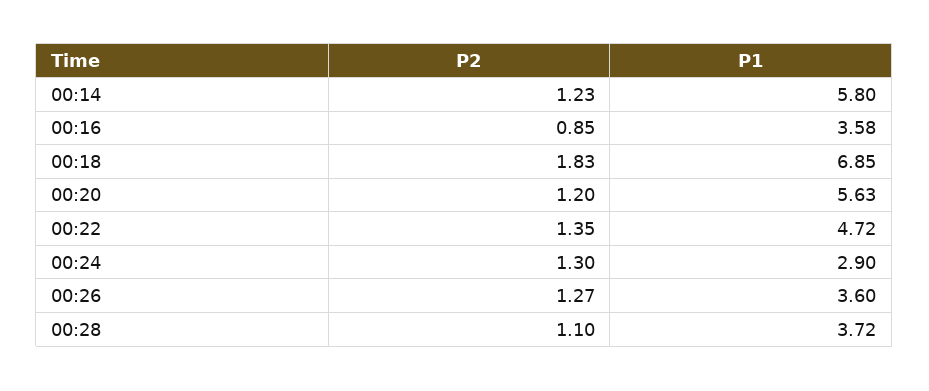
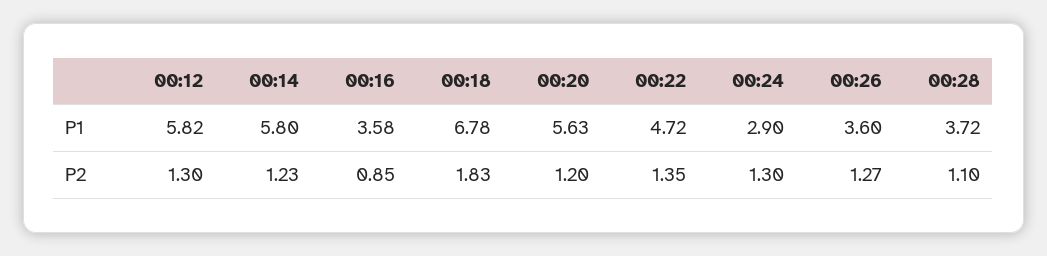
  {
    "P2": {
      "00:14": 1.23,
      "00:16": 0.85,
      "00:18": 1.83,
      "00:20": 1.2,
      "00:22": 1.35,
      "00:24": 1.3,
      "00:26": 1.27,
-     "00:28": 1.1
+     "00:28": 1.1,
+     "00:12": 1.3
    },
    "P1": {
      "00:14": 5.8,
      "00:16": 3.58,
-     "00:18": 6.85,
+     "00:18": 6.78,
      "00:20": 5.63,
      "00:22": 4.72,
      "00:24": 2.9,
      "00:26": 3.6,
-     "00:28": 3.72
+     "00:28": 3.72,
+     "00:12": 5.82
    }
  }

